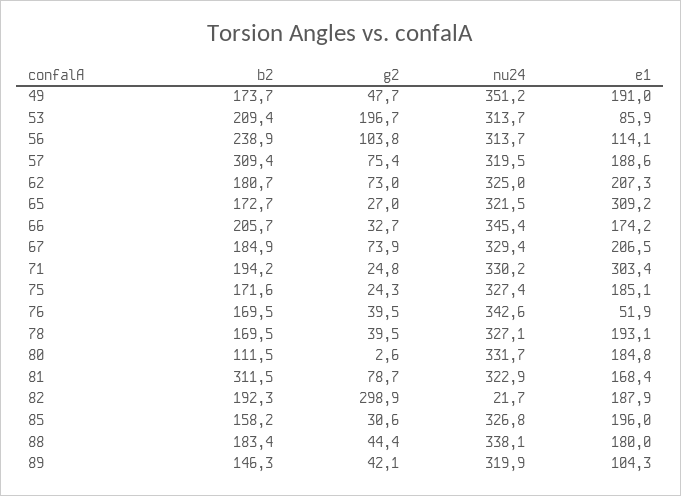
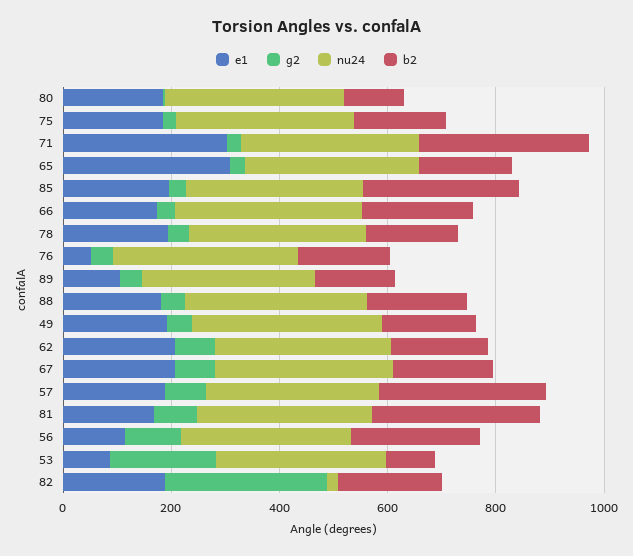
  {
    "b2": {
      "49": 173.7,
-     "53": 209.4,
+     "53": 100,
      "56": 238.9,
      "57": 309.4,
      "62": 180.7,
      "65": 172.7,
      "66": 205.7,
      "67": 184.9,
-     "71": 194.2,
+     "71": 300,
      "75": 171.6,
      "76": 169.5,
      "78": 169.5,
      "80": 111.5,
      "81": 311.5,
      "82": 192.3,
-     "85": 158.2,
+     "85": 300,
      "88": 183.4,
      "89": 146.3
    },
    "g2": {
      "49": 47.7,
      "53": 196.7,
      "56": 103.8,
      "57": 75.4,
      "62": 73,
      "65": 27,
      "66": 32.7,
      "67": 73.9,
      "71": 24.8,
      "75": 24.3,
      "76": 39.5,
      "78": 39.5,
      "80": 2.6,
      "81": 78.7,
      "82": 298.9,
      "85": 30.6,
      "88": 44.4,
      "89": 42.1
    },
    "nu24": {
      "49": 351.2,
      "53": 313.7,
      "56": 313.7,
      "57": 319.5,
      "62": 325,
      "65": 321.5,
      "66": 345.4,
      "67": 329.4,
      "71": 330.2,
      "75": 327.4,
      "76": 342.6,
      "78": 327.1,
      "80": 331.7,
      "81": 322.9,
      "82": 21.7,
      "85": 326.8,
      "88": 338.1,
      "89": 319.9
    },
    "e1": {
      "49": 191,
      "53": 85.9,
      "56": 114.1,
      "57": 188.6,
      "62": 207.3,
      "65": 309.2,
      "66": 174.2,
      "67": 206.5,
      "71": 303.4,
      "75": 185.1,
      "76": 51.9,
      "78": 193.1,
      "80": 184.8,
      "81": 168.4,
      "82": 187.9,
      "85": 196,
      "88": 180,
      "89": 104.3
    }
  }

